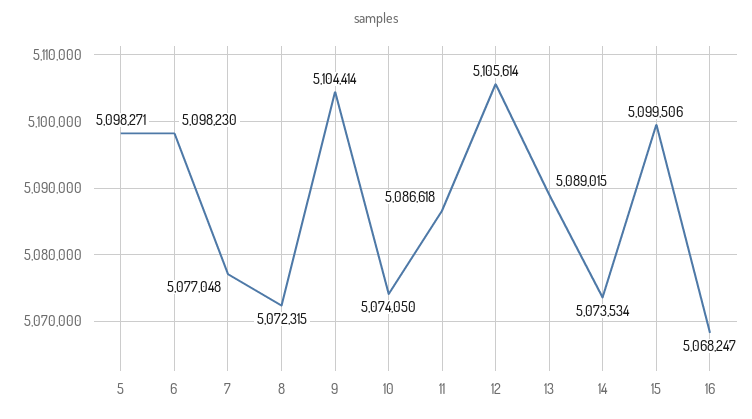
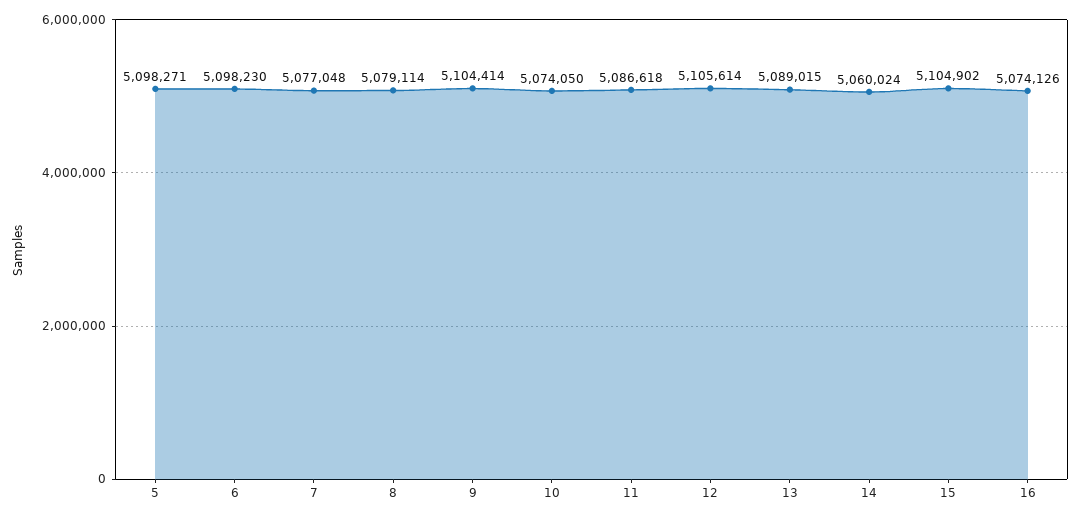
  {
    "5": 5098271,
    "6": 5098230,
    "7": 5077048,
-   "8": 5072315,
+   "8": 5079114,
    "9": 5104414,
    "10": 5074050,
    "11": 5086618,
    "12": 5105614,
    "13": 5089015,
-   "14": 5073534,
+   "14": 5060024,
-   "15": 5099506,
+   "15": 5104902,
-   "16": 5068247
+   "16": 5074126
  }

